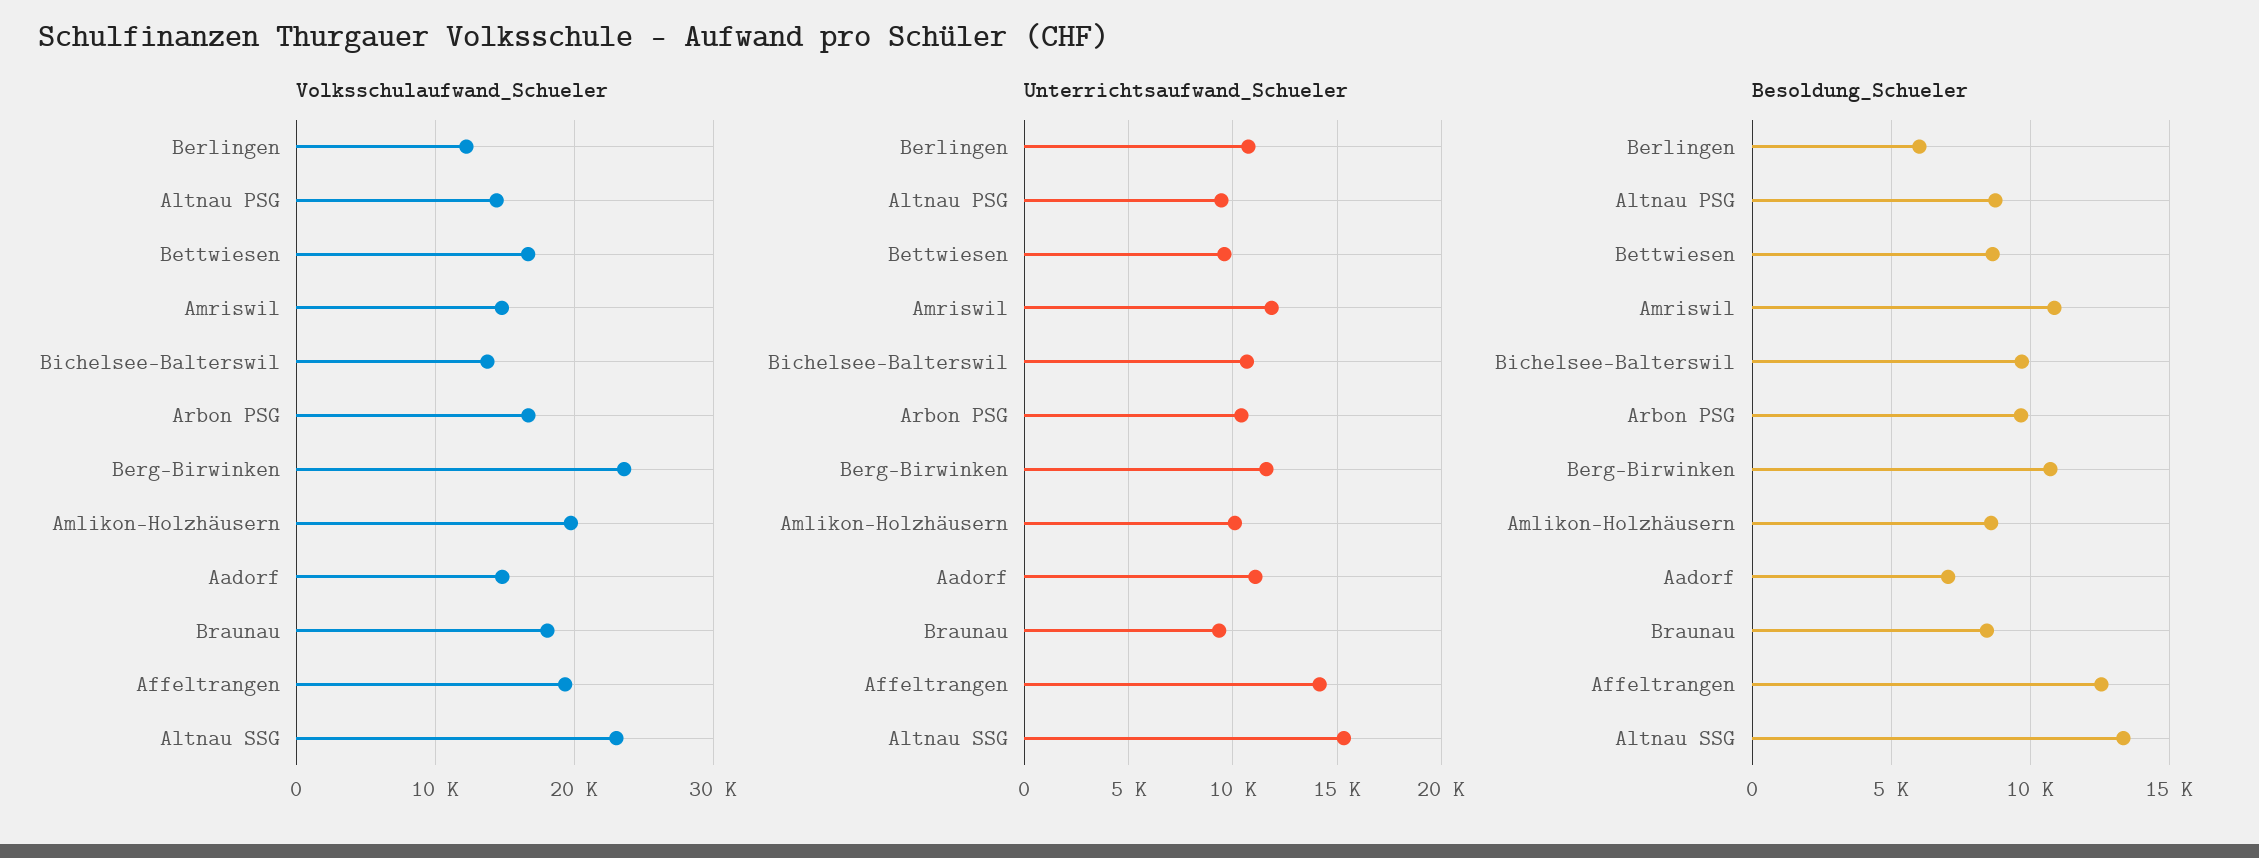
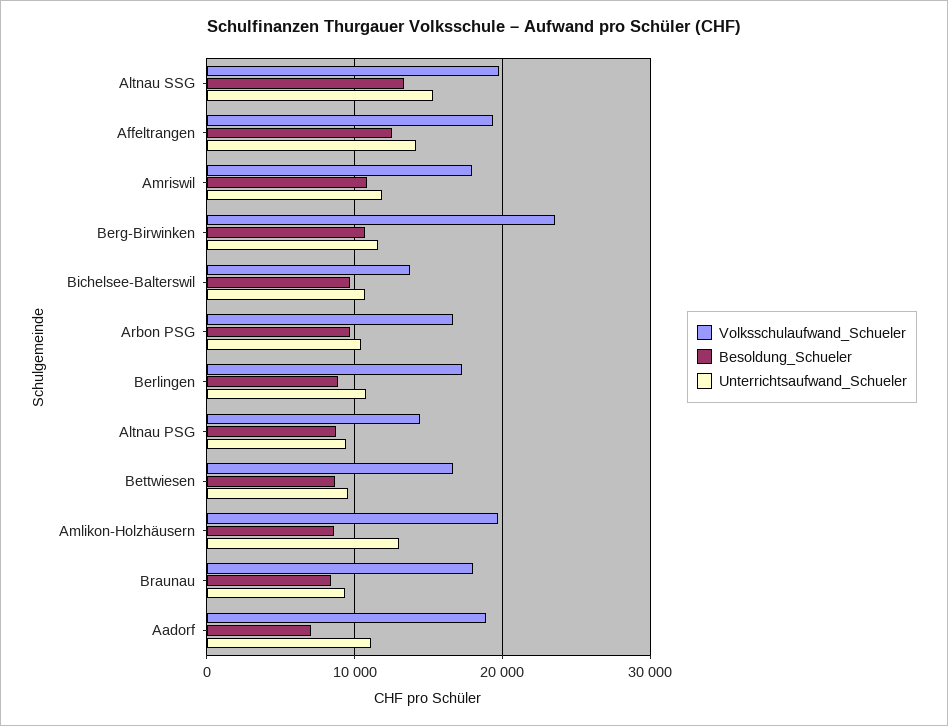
  {
    "Volksschulaufwand_Schueler": {
-     "Berlingen": 12000,
+     "Berlingen": 17000,
      "Altnau PSG": 14000,
      "Bettwiesen": 17000,
-     "Amriswil": 15000,
+     "Amriswil": 18000,
      "Bichelsee-Balterswil": 14000,
      "Arbon PSG": 17000,
      "Berg-Birwinken": 24000,
      "Amlikon-Holzhäusern": 20000,
-     "Aadorf": 15000,
+     "Aadorf": 19000,
      "Braunau": 18000,
      "Affeltrangen": 19000,
-     "Altnau SSG": 23000
+     "Altnau SSG": 20000
    },
    "Unterrichtsaufwand_Schueler": {
      "Berlingen": 10500,
      "Altnau PSG": 9500,
      "Bettwiesen": 9500,
      "Amriswil": 12000,
      "Bichelsee-Balterswil": 10500,
      "Arbon PSG": 10500,
      "Berg-Birwinken": 11500,
-     "Amlikon-Holzhäusern": 10000,
+     "Amlikon-Holzhäusern": 13000,
      "Aadorf": 11000,
      "Braunau": 9500,
      "Affeltrangen": 14000,
      "Altnau SSG": 15500
    },
    "Besoldung_Schueler": {
-     "Berlingen": 6000,
+     "Berlingen": 9000,
      "Altnau PSG": 8500,
      "Bettwiesen": 8500,
      "Amriswil": 11000,
      "Bichelsee-Balterswil": 9500,
      "Arbon PSG": 9500,
      "Berg-Birwinken": 10500,
      "Amlikon-Holzhäusern": 8500,
      "Aadorf": 7000,
      "Braunau": 8500,
      "Affeltrangen": 12500,
      "Altnau SSG": 13500
    }
  }

